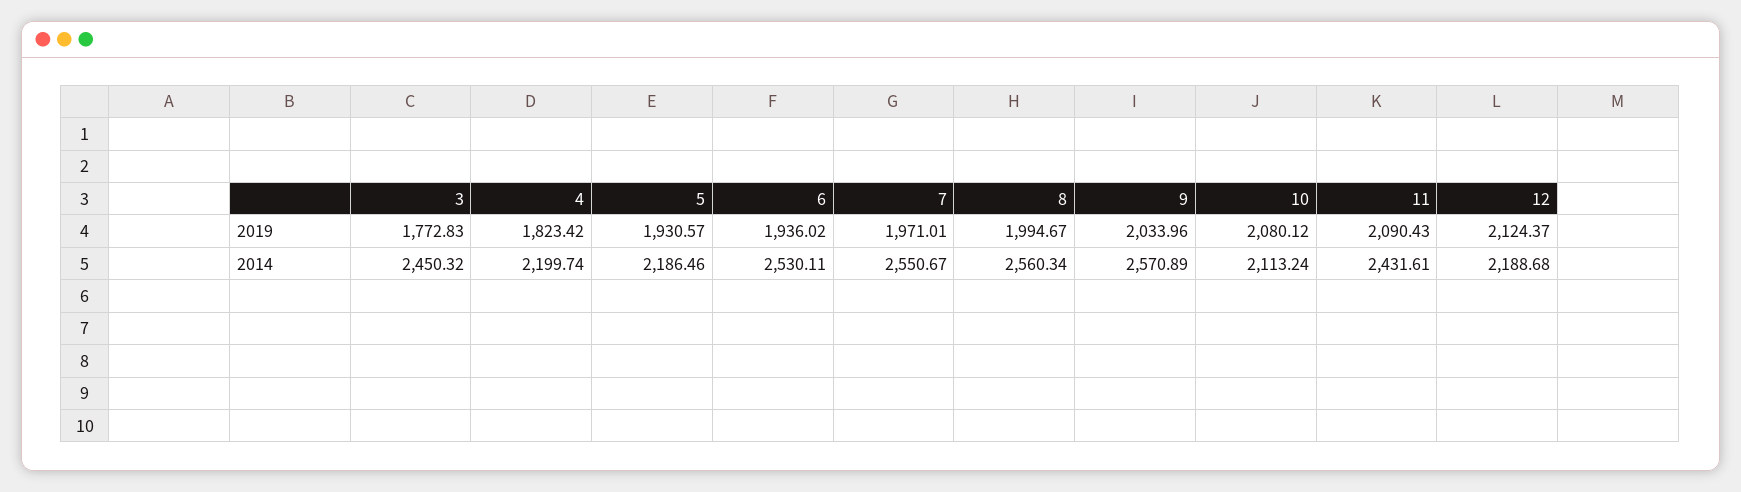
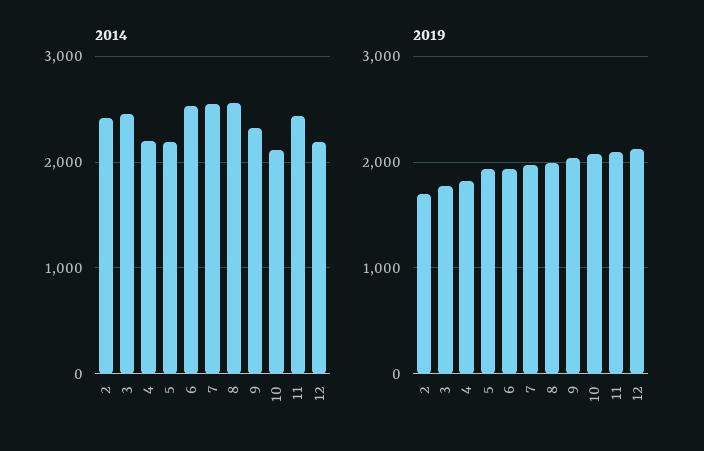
  {
    "2019": {
      "3": 1772.83,
      "4": 1823.42,
      "5": 1930.57,
      "6": 1936.02,
      "7": 1971.01,
      "8": 1994.67,
      "9": 2033.96,
      "10": 2080.12,
      "11": 2090.43,
-     "12": 2124.37
+     "12": 2124.37,
+     "2": 1700
    },
    "2014": {
      "3": 2450.32,
      "4": 2199.74,
      "5": 2186.46,
      "6": 2530.11,
      "7": 2550.67,
      "8": 2560.34,
-     "9": 2570.89,
+     "9": 2300,
      "10": 2113.24,
      "11": 2431.61,
-     "12": 2188.68
+     "12": 2188.68,
+     "2": 2400
    }
  }

